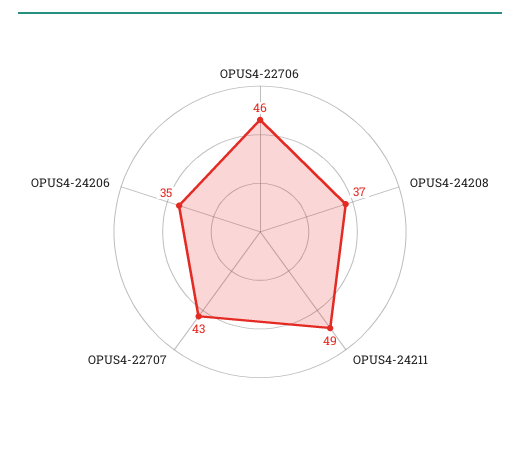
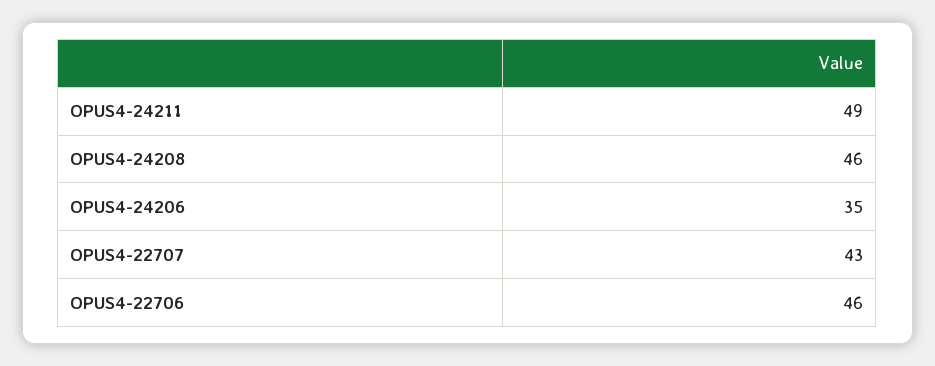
  {
    "OPUS4-22706": 46,
-   "OPUS4-24208": 37,
+   "OPUS4-24208": 46,
    "OPUS4-24211": 49,
    "OPUS4-22707": 43,
    "OPUS4-24206": 35
  }

